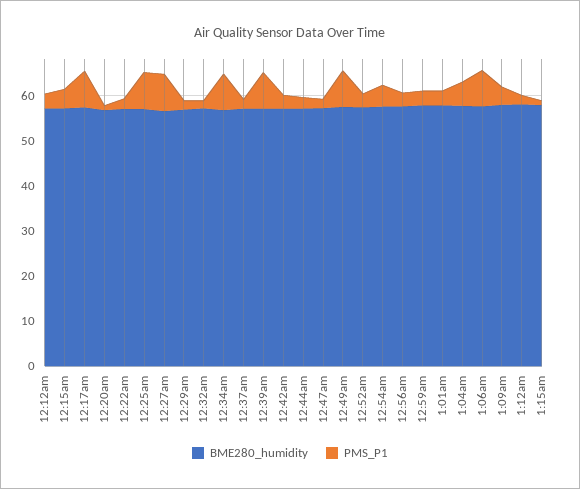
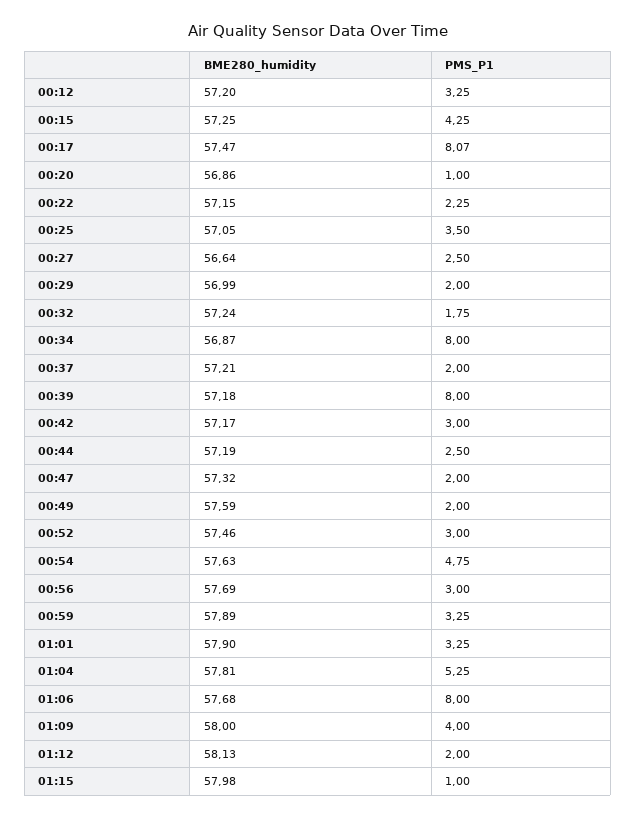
  {
    "BME280_humidity": {
      "12:12am": 57.2,
      "12:15am": 57.25,
      "12:17am": 57.47,
      "12:20am": 56.86,
      "12:22am": 57.15,
      "12:25am": 57.05,
      "12:27am": 56.64,
      "12:29am": 56.99,
      "12:32am": 57.24,
      "12:34am": 56.87,
      "12:37am": 57.21,
      "12:39am": 57.18,
      "12:42am": 57.17,
      "12:44am": 57.19,
      "12:47am": 57.32,
      "12:49am": 57.59,
      "12:52am": 57.46,
      "12:54am": 57.63,
      "12:56am": 57.69,
      "12:59am": 57.89,
      "1:01am": 57.9,
      "1:04am": 57.81,
      "1:06am": 57.68,
      "1:09am": 58,
      "1:12am": 58.13,
      "1:15am": 57.98
    },
    "PMS_P1": {
      "12:12am": 3.25,
      "12:15am": 4.25,
      "12:17am": 8.07,
      "12:20am": 1,
      "12:22am": 2.25,
-     "12:25am": 8,
+     "12:25am": 3.5,
-     "12:27am": 8,
+     "12:27am": 2.5,
      "12:29am": 2,
      "12:32am": 1.75,
      "12:34am": 8,
      "12:37am": 2,
      "12:39am": 8,
      "12:42am": 3,
      "12:44am": 2.5,
      "12:47am": 2,
-     "12:49am": 8,
+     "12:49am": 2,
      "12:52am": 3,
      "12:54am": 4.75,
      "12:56am": 3,
      "12:59am": 3.25,
      "1:01am": 3.25,
      "1:04am": 5.25,
      "1:06am": 8,
      "1:09am": 4,
      "1:12am": 2,
      "1:15am": 1
    }
  }

